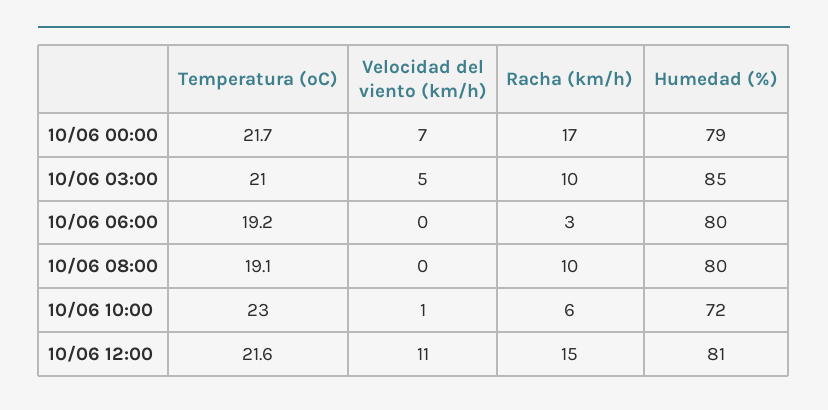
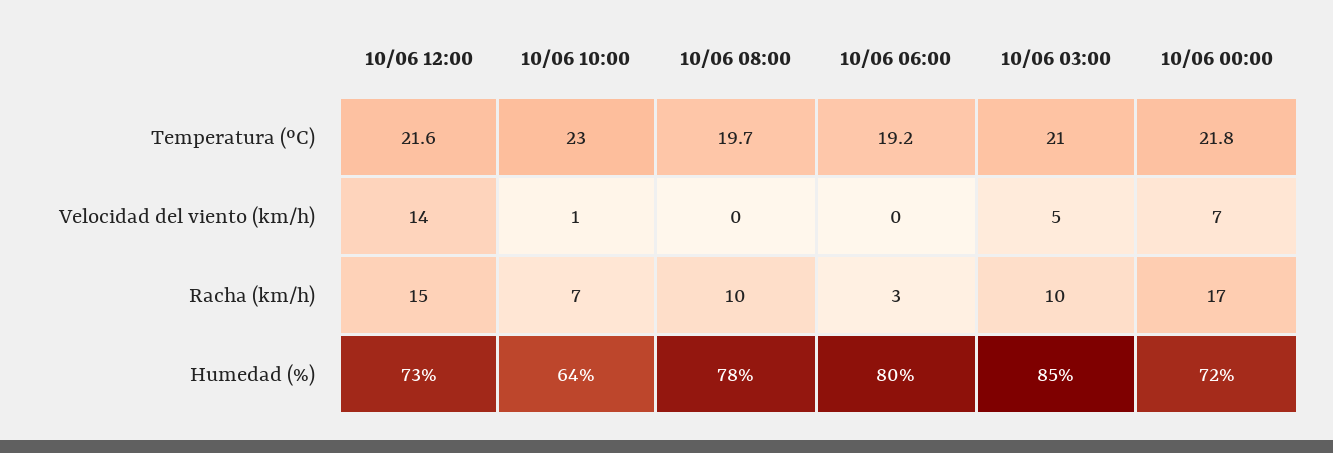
  {
    "Temperatura (ºC)": {
-     "10/06 00:00": 21.7,
+     "10/06 00:00": 21.8,
      "10/06 03:00": 21,
      "10/06 06:00": 19.2,
-     "10/06 08:00": 19.1,
+     "10/06 08:00": 19.7,
      "10/06 10:00": 23,
      "10/06 12:00": 21.6
    },
    "Velocidad del viento (km/h)": {
      "10/06 00:00": 7,
      "10/06 03:00": 5,
      "10/06 06:00": 0,
      "10/06 08:00": 0,
      "10/06 10:00": 1,
-     "10/06 12:00": 11
+     "10/06 12:00": 14
    },
    "Racha (km/h)": {
      "10/06 00:00": 17,
      "10/06 03:00": 10,
      "10/06 06:00": 3,
      "10/06 08:00": 10,
-     "10/06 10:00": 6,
+     "10/06 10:00": 7,
      "10/06 12:00": 15
    },
    "Humedad (%)": {
-     "10/06 00:00": 79,
+     "10/06 00:00": 72,
      "10/06 03:00": 85,
      "10/06 06:00": 80,
-     "10/06 08:00": 80,
+     "10/06 08:00": 78,
-     "10/06 10:00": 72,
+     "10/06 10:00": 64,
-     "10/06 12:00": 81
+     "10/06 12:00": 73
    }
  }

